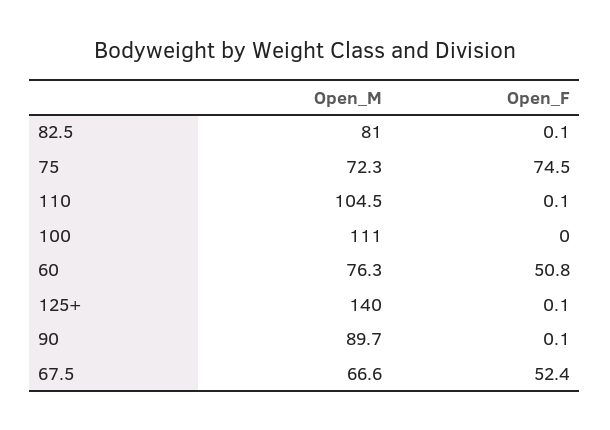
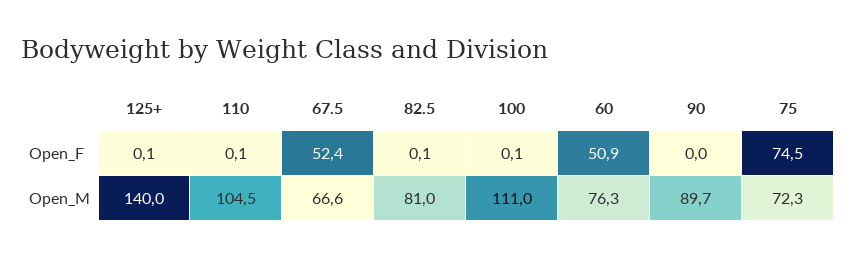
  {
    "Open_M": {
      "82.5": 81,
      "75": 72.3,
      "110": 104.5,
      "100": 111,
      "60": 76.3,
      "125+": 140,
      "90": 89.7,
      "67.5": 66.6
    },
    "Open_F": {
      "82.5": 0.1,
      "75": 74.5,
      "110": 0.1,
-     "100": 0,
+     "100": 0.1,
-     "60": 50.8,
+     "60": 50.9,
      "125+": 0.1,
-     "90": 0.1,
+     "90": 0,
      "67.5": 52.4
    }
  }

